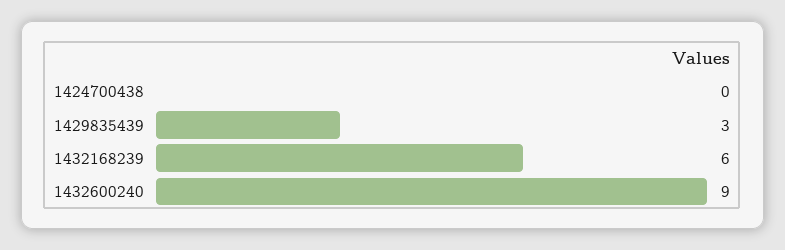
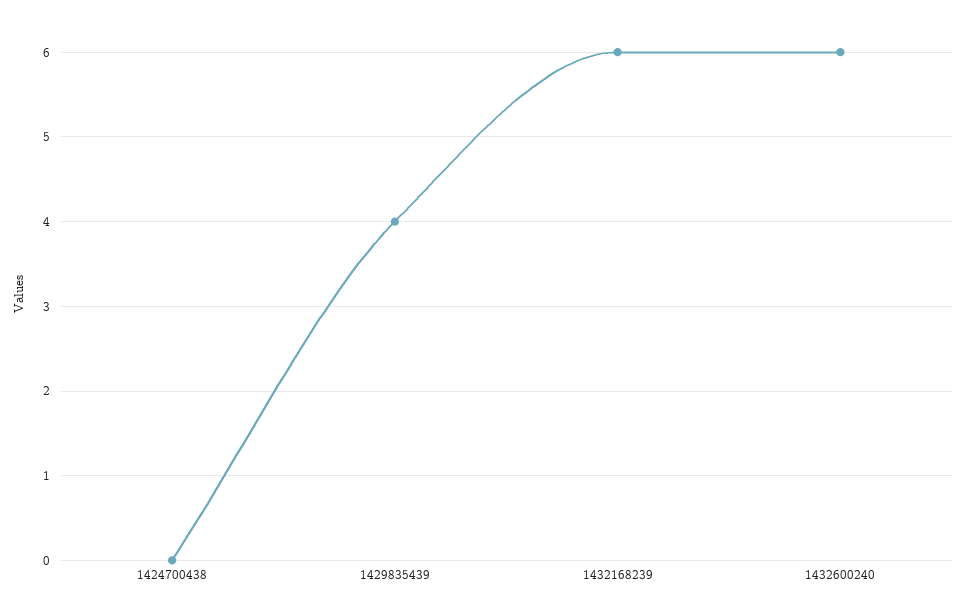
  {
    "1424700438": 0,
-   "1429835439": 3,
+   "1429835439": 4,
    "1432168239": 6,
-   "1432600240": 9
+   "1432600240": 6
  }

